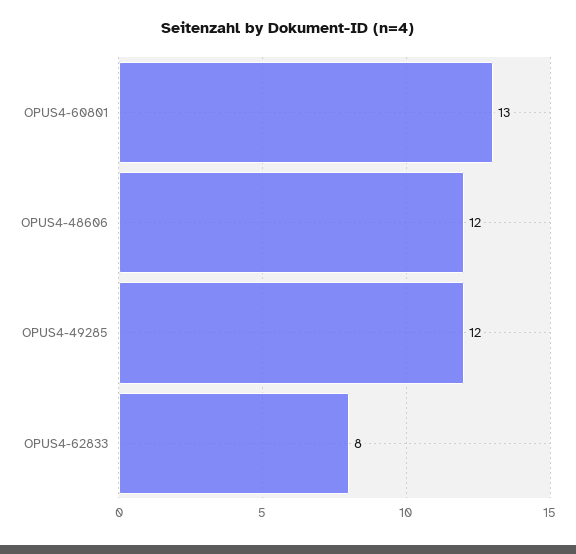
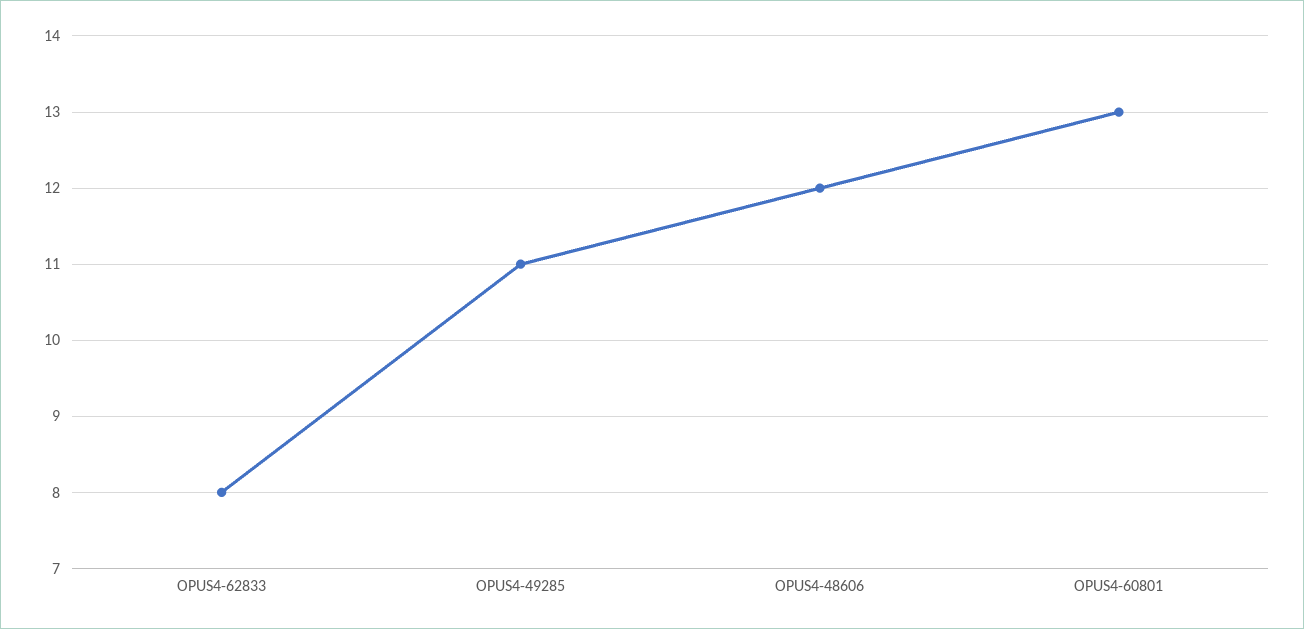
  {
    "OPUS4-60801": 13,
    "OPUS4-48606": 12,
-   "OPUS4-49285": 12,
+   "OPUS4-49285": 11,
    "OPUS4-62833": 8
  }

